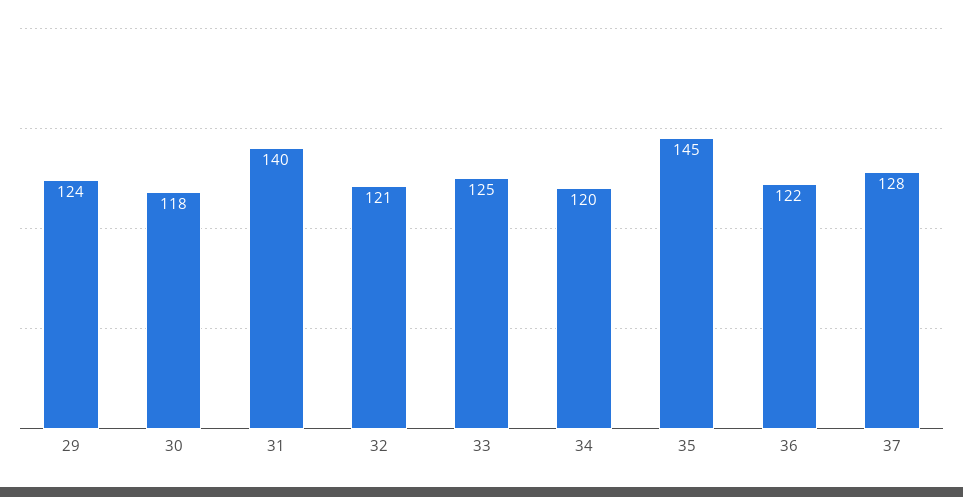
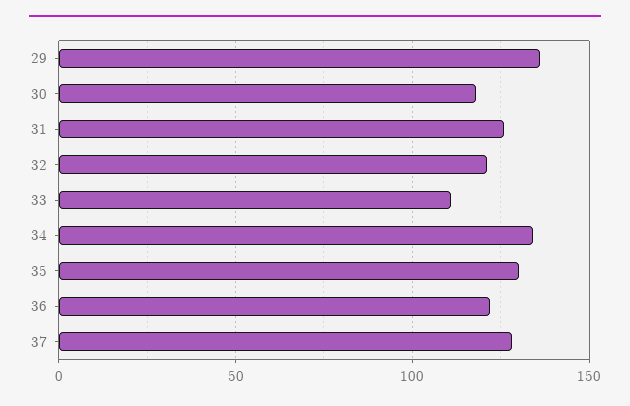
  {
-   "29": 124,
+   "29": 135,
    "30": 118,
-   "31": 140,
+   "31": 125,
    "32": 121,
-   "33": 125,
+   "33": 110,
-   "34": 120,
+   "34": 135,
-   "35": 145,
+   "35": 130,
    "36": 122,
    "37": 128
  }

